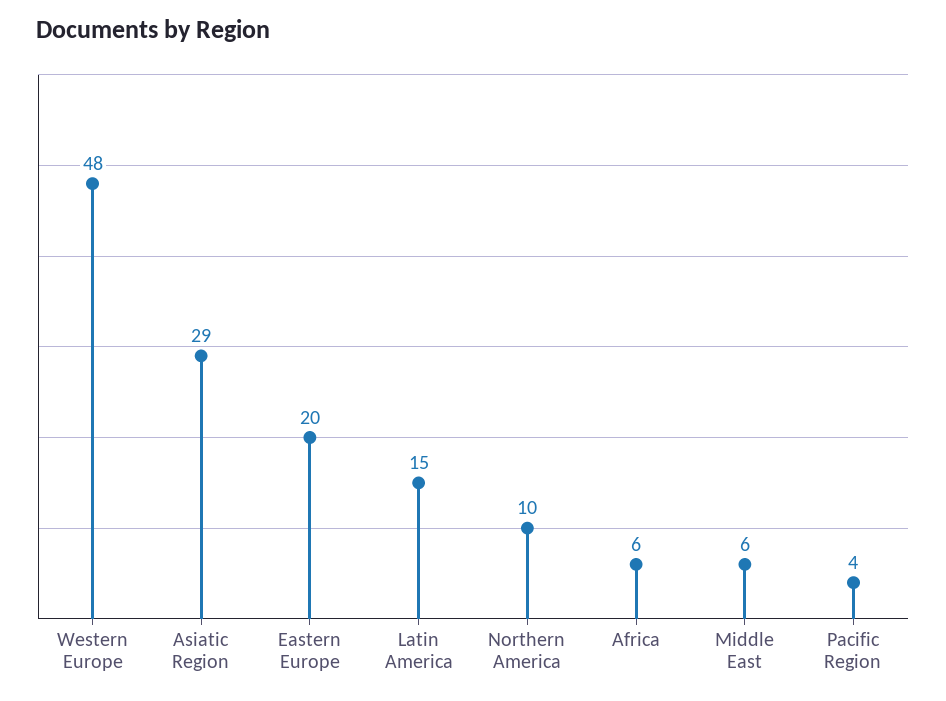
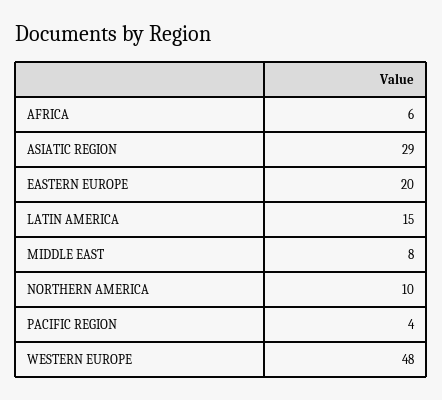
  {
    "Western Europe": 48,
    "Asiatic Region": 29,
    "Eastern Europe": 20,
    "Latin America": 15,
    "Northern America": 10,
    "Africa": 6,
-   "Middle East": 6,
+   "Middle East": 8,
    "Pacific Region": 4
  }

